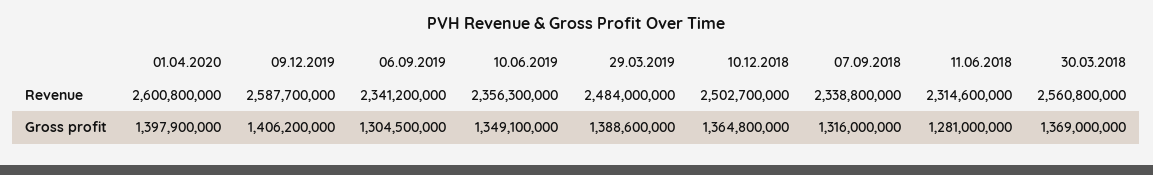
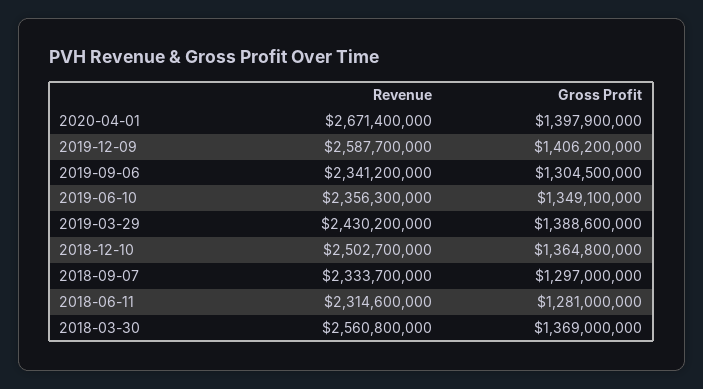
  {
    "01.04.2020": {
-     "Revenue": 2600800000,
+     "Revenue": 2671400000,
      "Gross profit": 1397900000
    },
    "09.12.2019": {
      "Revenue": 2587700000,
      "Gross profit": 1406200000
    },
    "06.09.2019": {
      "Revenue": 2341200000,
      "Gross profit": 1304500000
    },
    "10.06.2019": {
      "Revenue": 2356300000,
      "Gross profit": 1349100000
    },
    "29.03.2019": {
-     "Revenue": 2484000000,
+     "Revenue": 2430200000,
      "Gross profit": 1388600000
    },
    "10.12.2018": {
      "Revenue": 2502700000,
      "Gross profit": 1364800000
    },
    "07.09.2018": {
-     "Revenue": 2338800000,
+     "Revenue": 2333700000,
-     "Gross profit": 1316000000
+     "Gross profit": 1297000000
    },
    "11.06.2018": {
      "Revenue": 2314600000,
      "Gross profit": 1281000000
    },
    "30.03.2018": {
      "Revenue": 2560800000,
      "Gross profit": 1369000000
    }
  }

